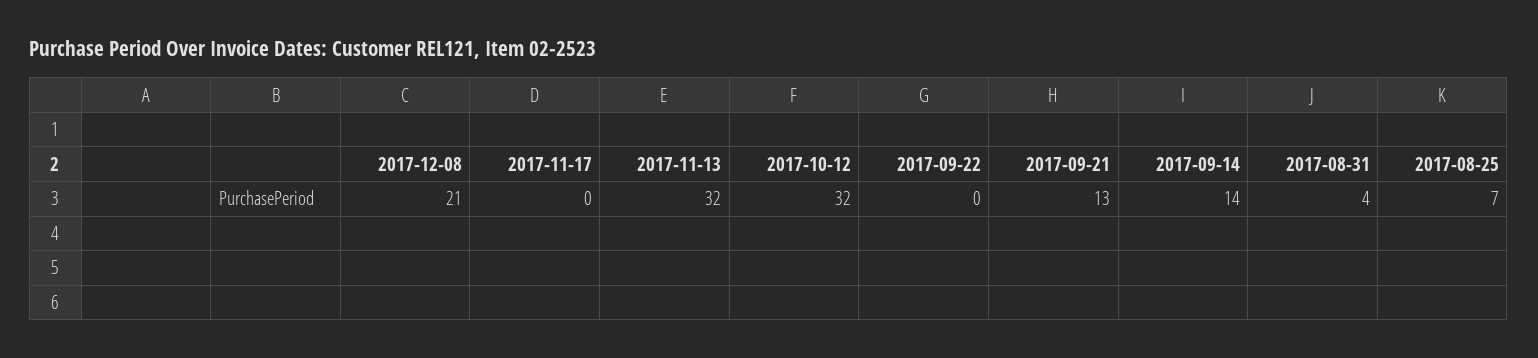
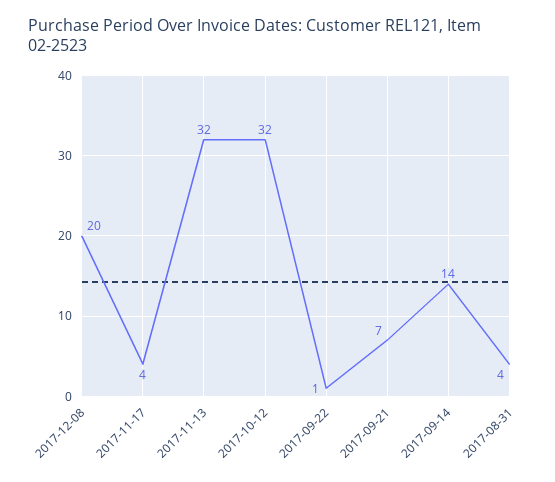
  {
-   "2017-12-08": 21,
+   "2017-12-08": 20,
-   "2017-11-17": 0,
+   "2017-11-17": 4,
    "2017-11-13": 32,
    "2017-10-12": 32,
-   "2017-09-22": 0,
+   "2017-09-22": 1,
-   "2017-09-21": 13,
+   "2017-09-21": 7,
    "2017-09-14": 14,
-   "2017-08-31": 4,
+   "2017-08-31": 4
-   "2017-08-25": 7
  }

